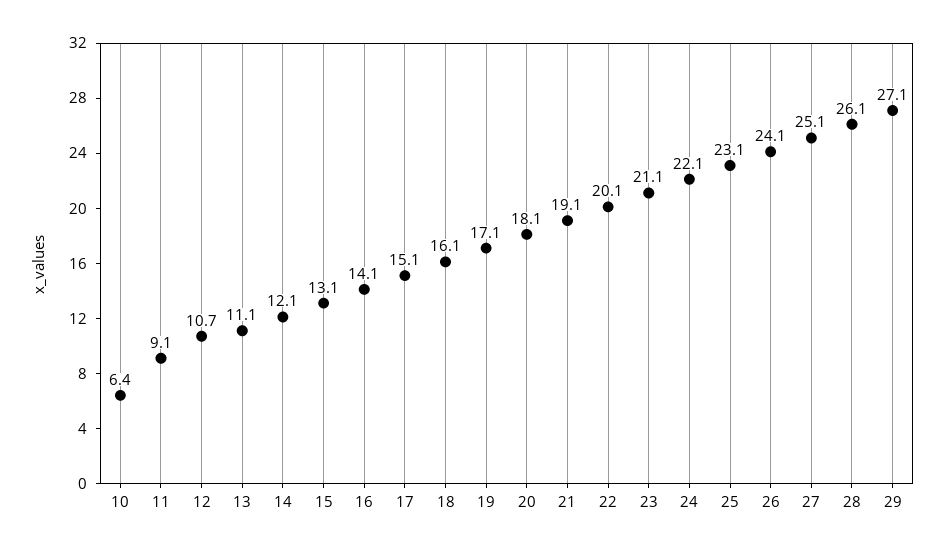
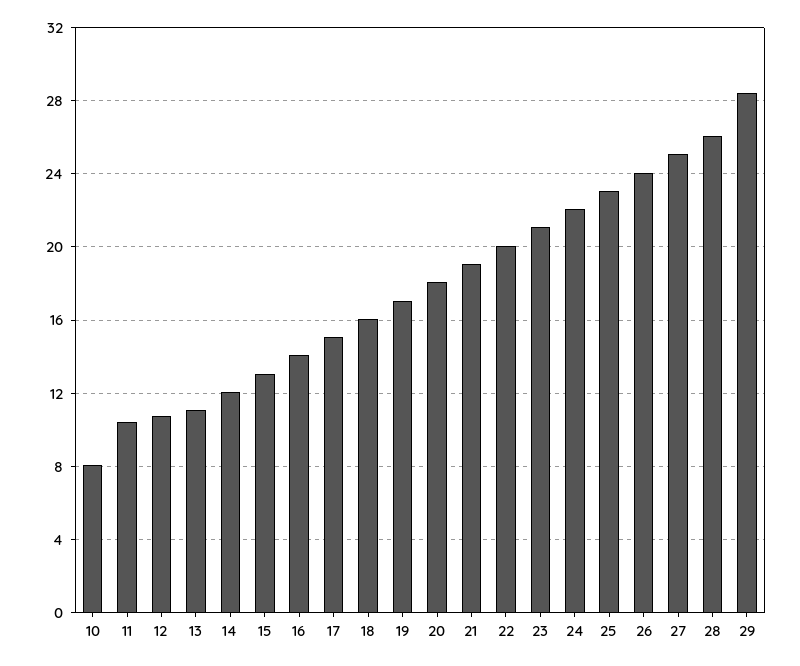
  {
-   "10": 6.4,
+   "10": 8,
-   "11": 9.1,
+   "11": 10.5,
    "12": 10.7,
    "13": 11.1,
    "14": 12.1,
    "15": 13.1,
    "16": 14.1,
    "17": 15.1,
    "18": 16.1,
    "19": 17.1,
    "20": 18.1,
    "21": 19.1,
    "22": 20.1,
    "23": 21.1,
    "24": 22.1,
    "25": 23.1,
    "26": 24.1,
    "27": 25.1,
    "28": 26.1,
-   "29": 27.1
+   "29": 28.5
  }

